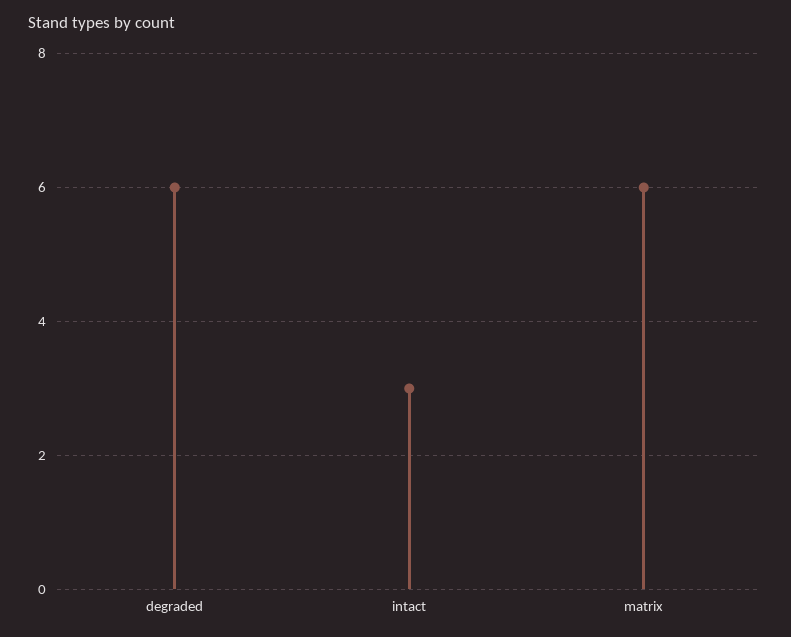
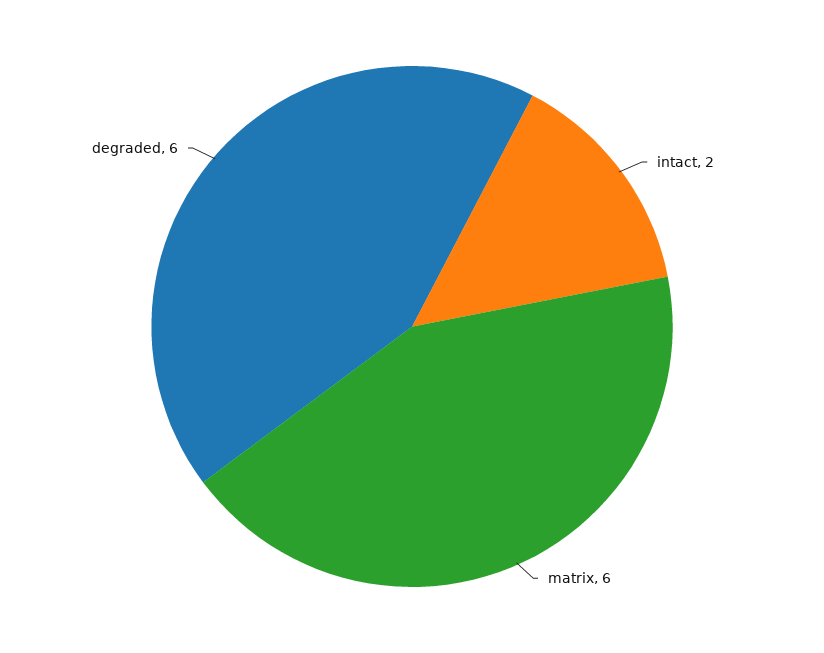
  {
    "degraded": 6,
-   "intact": 3,
+   "intact": 2,
    "matrix": 6
  }

